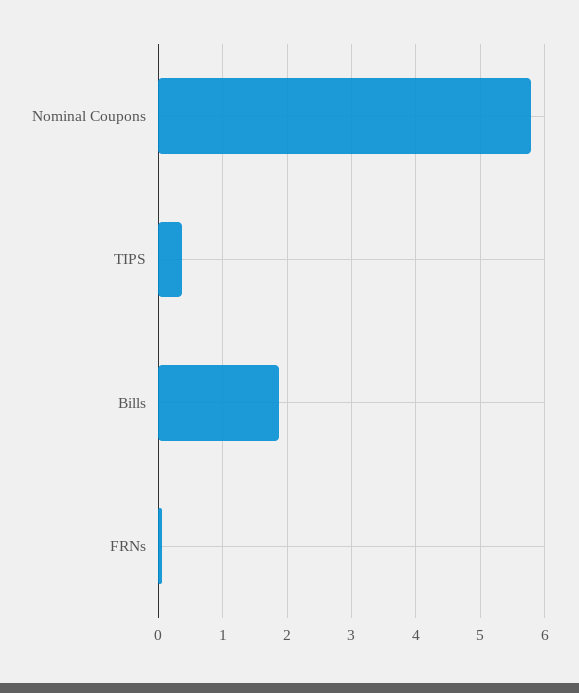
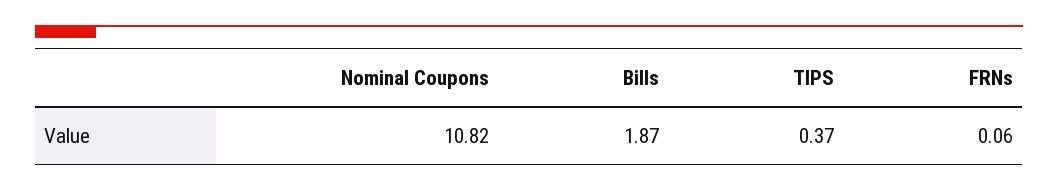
  {
-   "Nominal Coupons": 5.8,
+   "Nominal Coupons": 10.82,
    "TIPS": 0.37,
    "Bills": 1.87,
    "FRNs": 0.06
  }

